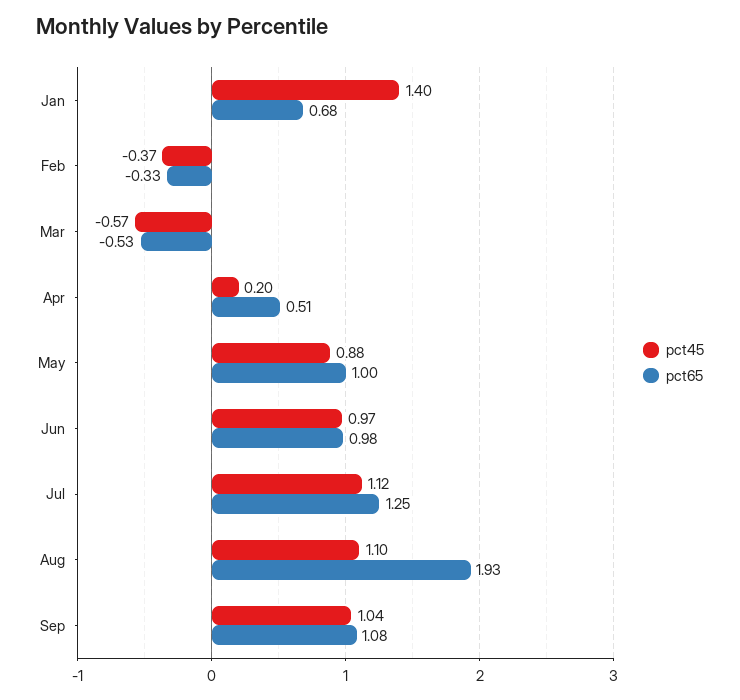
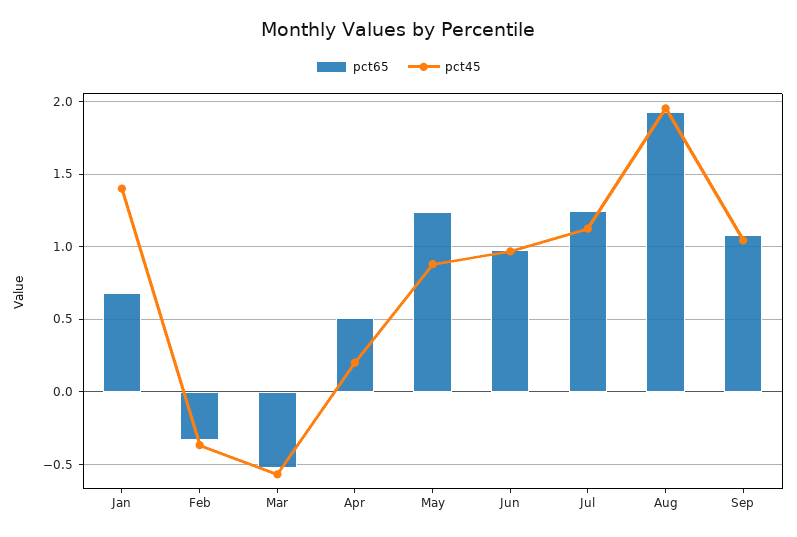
  {
    "pct45": {
      "Jan": 1.4,
      "Feb": -0.37,
      "Mar": -0.57,
      "Apr": 0.2,
      "May": 0.88,
      "Jun": 0.97,
      "Jul": 1.12,
-     "Aug": 1.1,
+     "Aug": 1.95,
      "Sep": 1.04
    },
    "pct65": {
      "Jan": 0.68,
      "Feb": -0.33,
      "Mar": -0.53,
      "Apr": 0.51,
-     "May": 1,
+     "May": 1.25,
      "Jun": 0.98,
      "Jul": 1.25,
      "Aug": 1.93,
      "Sep": 1.08
    }
  }

